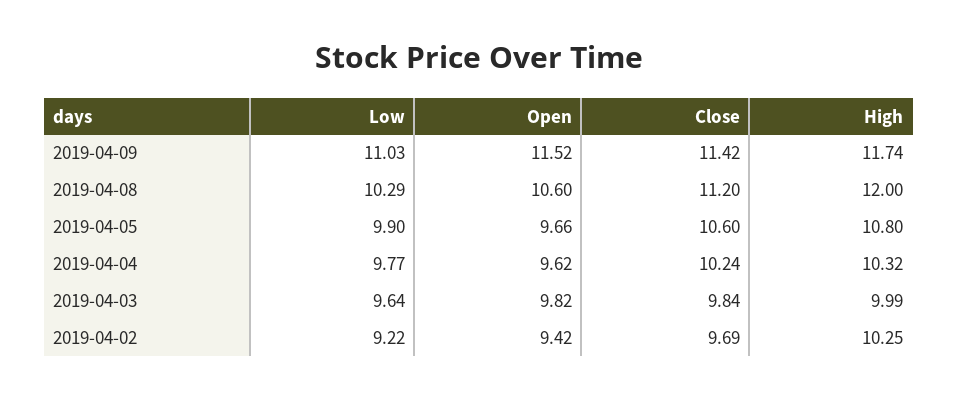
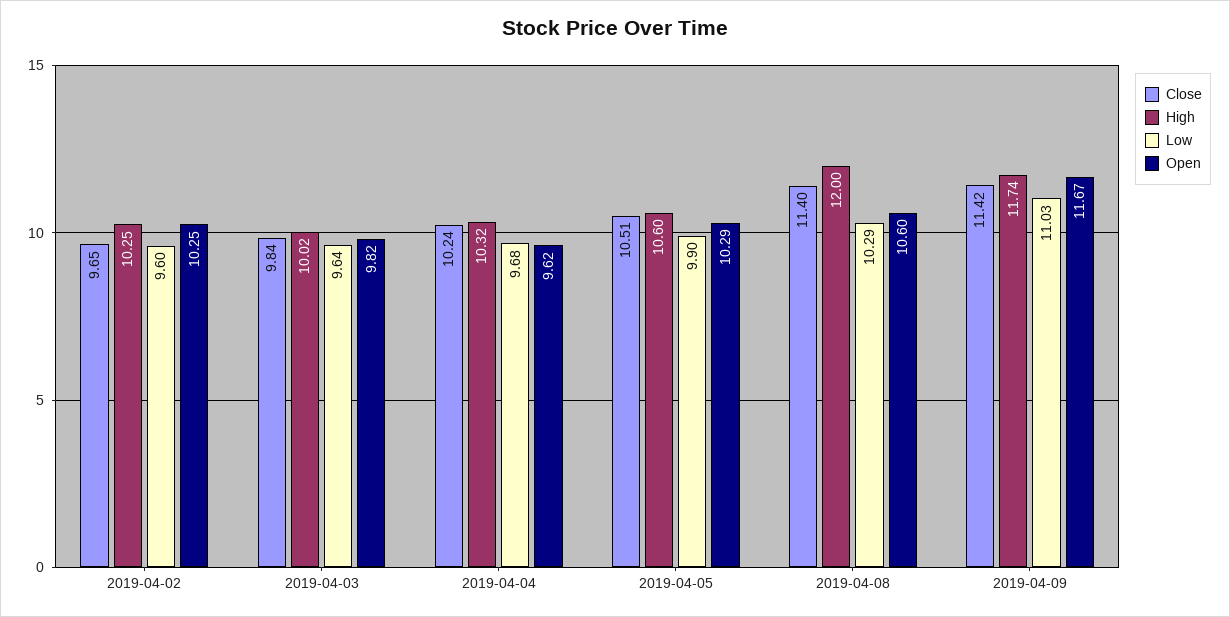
  {
    "Low": {
      "2019-04-09": 11.03,
      "2019-04-08": 10.29,
      "2019-04-05": 9.9,
-     "2019-04-04": 9.77,
+     "2019-04-04": 9.68,
      "2019-04-03": 9.64,
-     "2019-04-02": 9.22
+     "2019-04-02": 9.6
    },
    "Open": {
-     "2019-04-09": 11.52,
+     "2019-04-09": 11.67,
      "2019-04-08": 10.6,
-     "2019-04-05": 9.66,
+     "2019-04-05": 10.29,
      "2019-04-04": 9.62,
      "2019-04-03": 9.82,
-     "2019-04-02": 9.42
+     "2019-04-02": 10.25
    },
    "Close": {
      "2019-04-09": 11.42,
-     "2019-04-08": 11.2,
+     "2019-04-08": 11.4,
-     "2019-04-05": 10.6,
+     "2019-04-05": 10.51,
      "2019-04-04": 10.24,
      "2019-04-03": 9.84,
-     "2019-04-02": 9.69
+     "2019-04-02": 9.65
    },
    "High": {
      "2019-04-09": 11.74,
      "2019-04-08": 12,
-     "2019-04-05": 10.8,
+     "2019-04-05": 10.6,
      "2019-04-04": 10.32,
-     "2019-04-03": 9.99,
+     "2019-04-03": 10.02,
      "2019-04-02": 10.25
    }
  }

